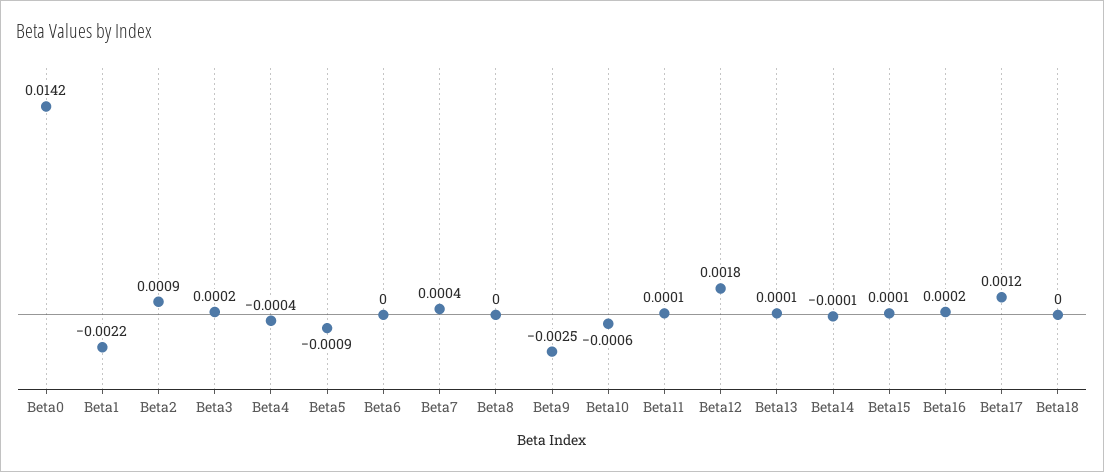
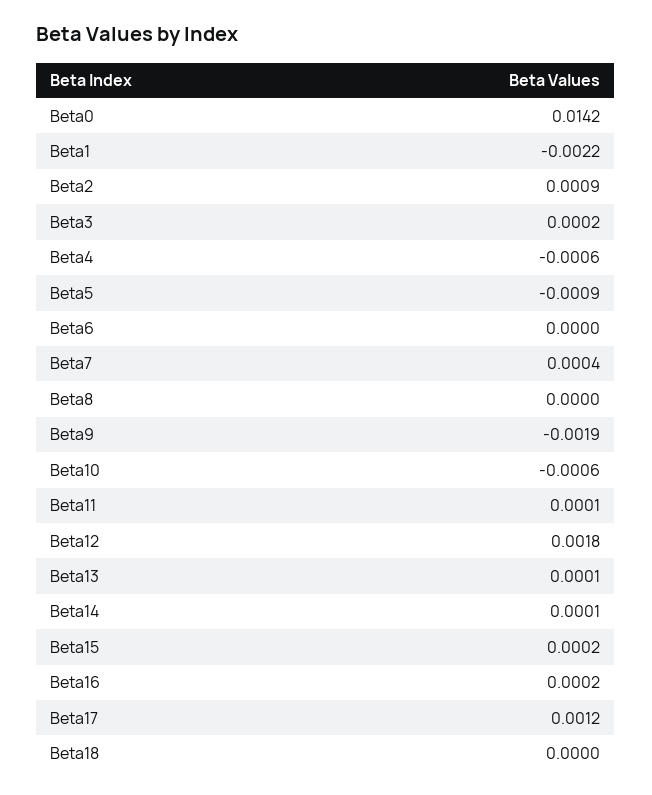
  {
    "Beta0": 0.0142,
    "Beta1": -0.0022,
    "Beta2": 0.0009,
    "Beta3": 0.0002,
-   "Beta4": -0.0004,
+   "Beta4": -0.0006,
    "Beta5": -0.0009,
    "Beta6": 0,
    "Beta7": 0.0004,
    "Beta8": 0,
-   "Beta9": -0.0025,
+   "Beta9": -0.0019,
    "Beta10": -0.0006,
    "Beta11": 0.0001,
    "Beta12": 0.0018,
    "Beta13": 0.0001,
-   "Beta14": -0.0001,
+   "Beta14": 0.0001,
-   "Beta15": 0.0001,
+   "Beta15": 0.0002,
    "Beta16": 0.0002,
    "Beta17": 0.0012,
    "Beta18": 0
  }

